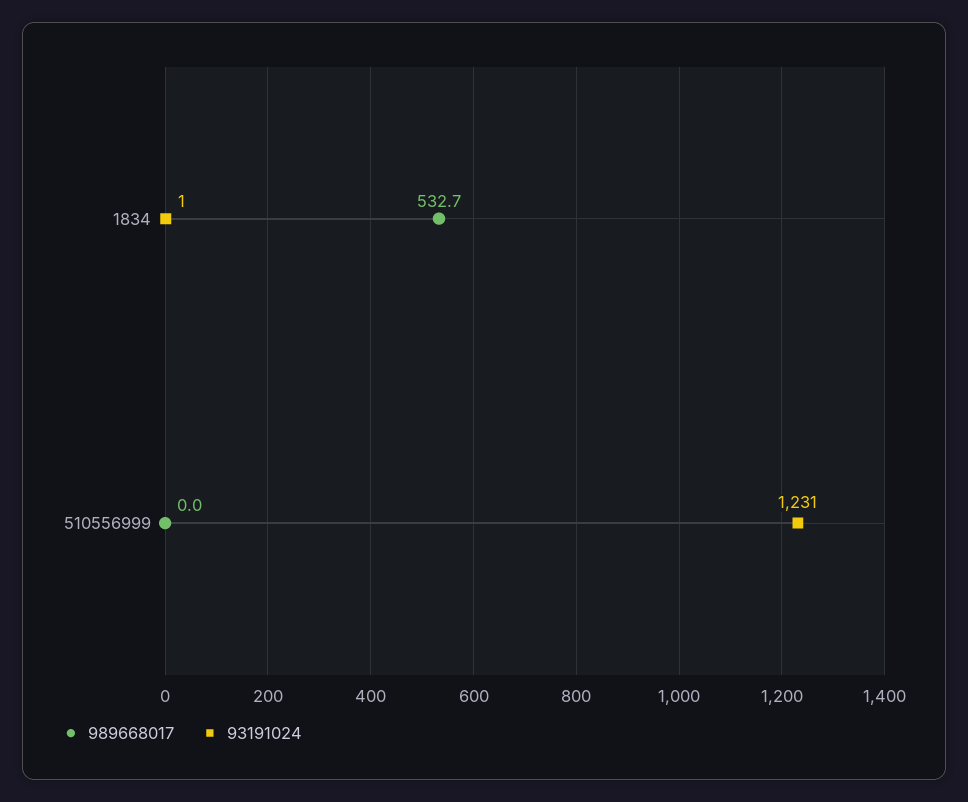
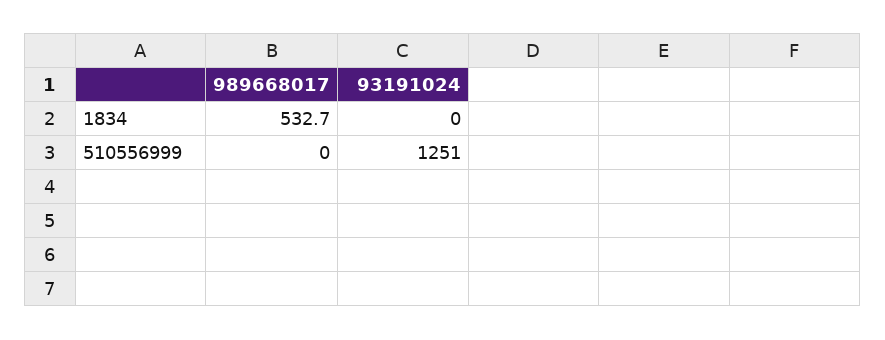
  {
    "989668017": {
      "1834": 532.7,
      "510556999": 0
    },
    "93191024": {
-     "1834": 1,
+     "1834": 0,
-     "510556999": 1231
+     "510556999": 1251
    }
  }

